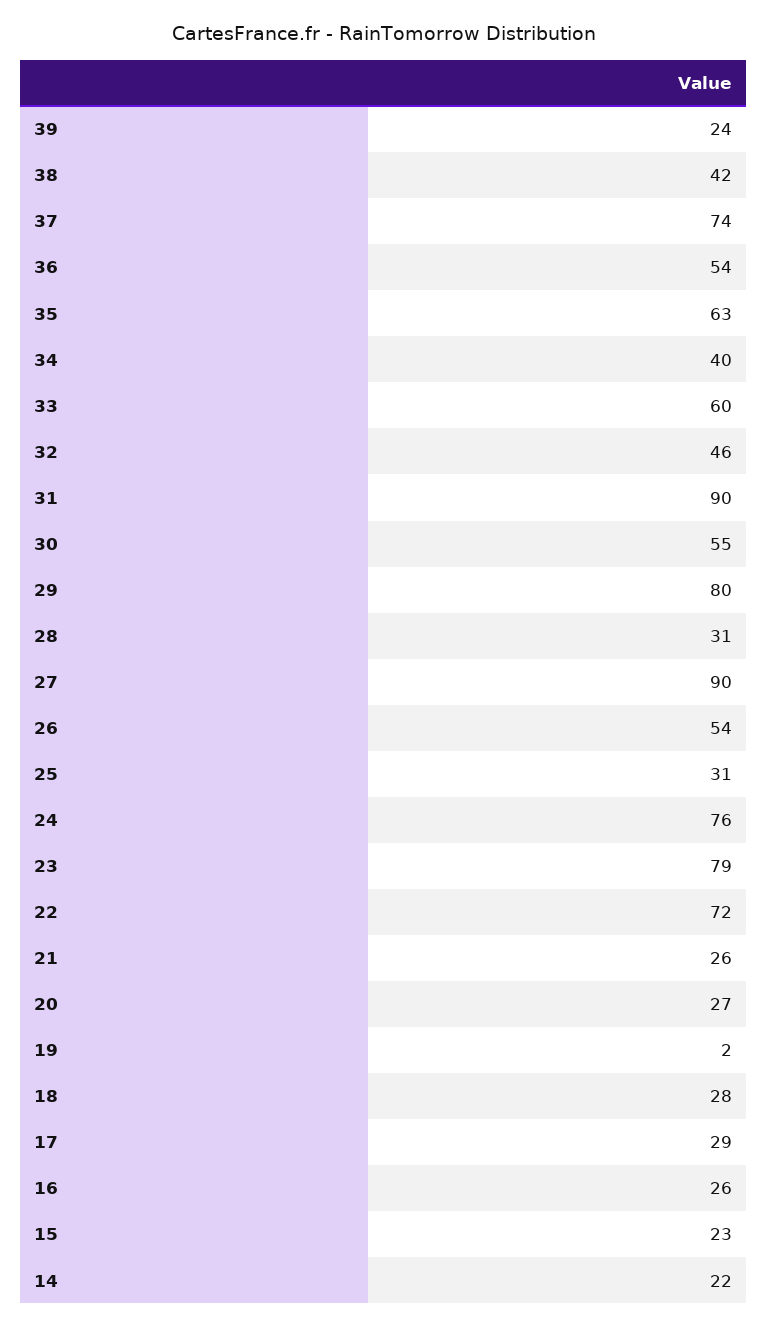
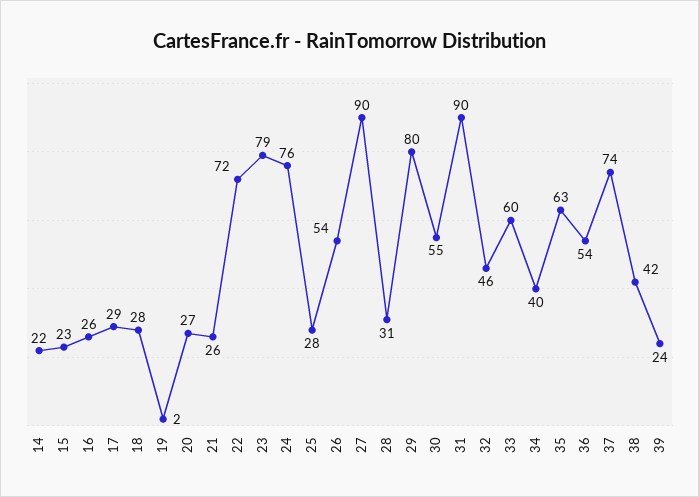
  {
    "39": 24,
    "38": 42,
    "37": 74,
    "36": 54,
    "35": 63,
    "34": 40,
    "33": 60,
    "32": 46,
    "31": 90,
    "30": 55,
    "29": 80,
    "28": 31,
    "27": 90,
    "26": 54,
-   "25": 31,
+   "25": 28,
    "24": 76,
    "23": 79,
    "22": 72,
    "21": 26,
    "20": 27,
    "19": 2,
    "18": 28,
    "17": 29,
    "16": 26,
    "15": 23,
    "14": 22
  }

